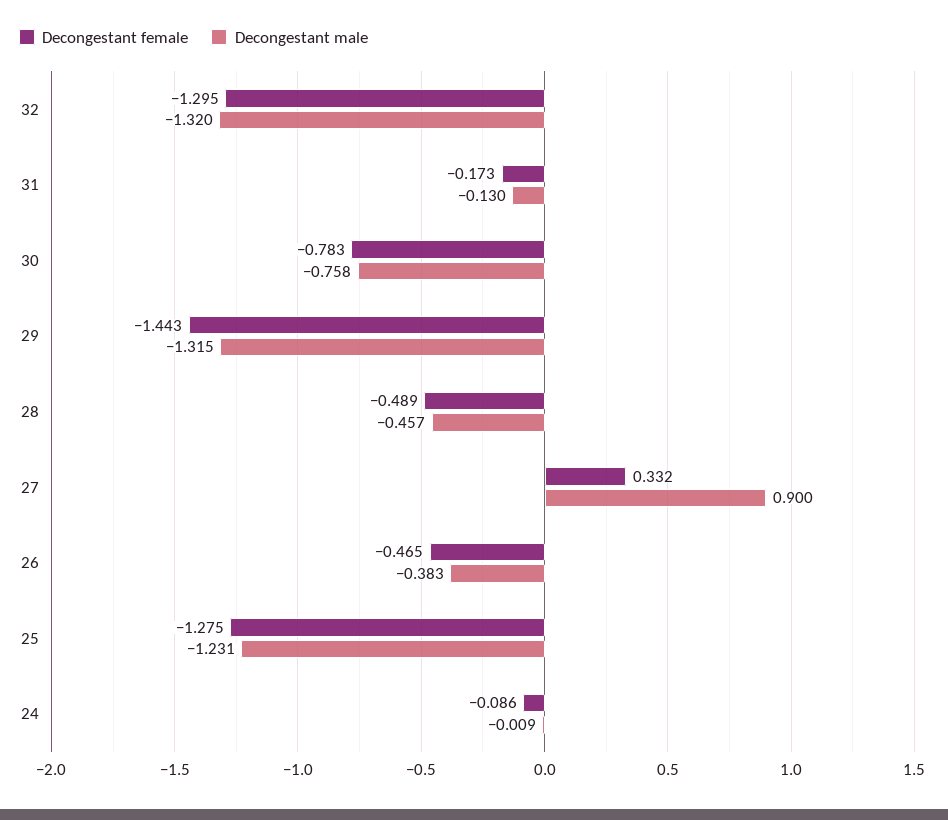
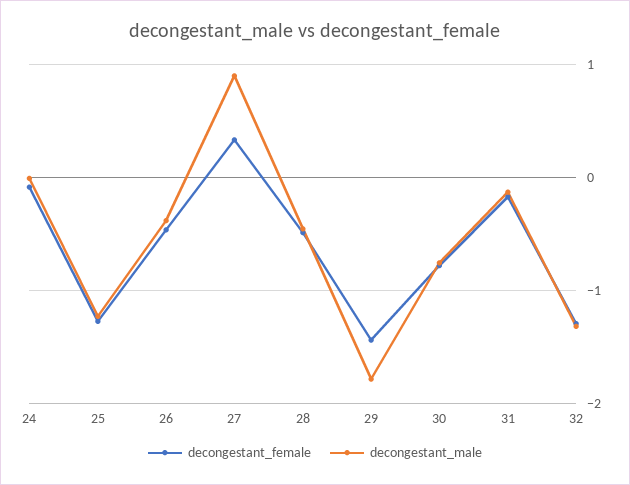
  {
    "Decongestant female": {
      "32": -1.295,
      "31": -0.173,
      "30": -0.783,
      "29": -1.443,
      "28": -0.489,
      "27": 0.332,
      "26": -0.465,
      "25": -1.275,
      "24": -0.086
    },
    "Decongestant male": {
      "32": -1.32,
      "31": -0.13,
      "30": -0.758,
-     "29": -1.315,
+     "29": -1.8,
      "28": -0.457,
      "27": 0.9,
      "26": -0.383,
      "25": -1.231,
      "24": -0.009
    }
  }

